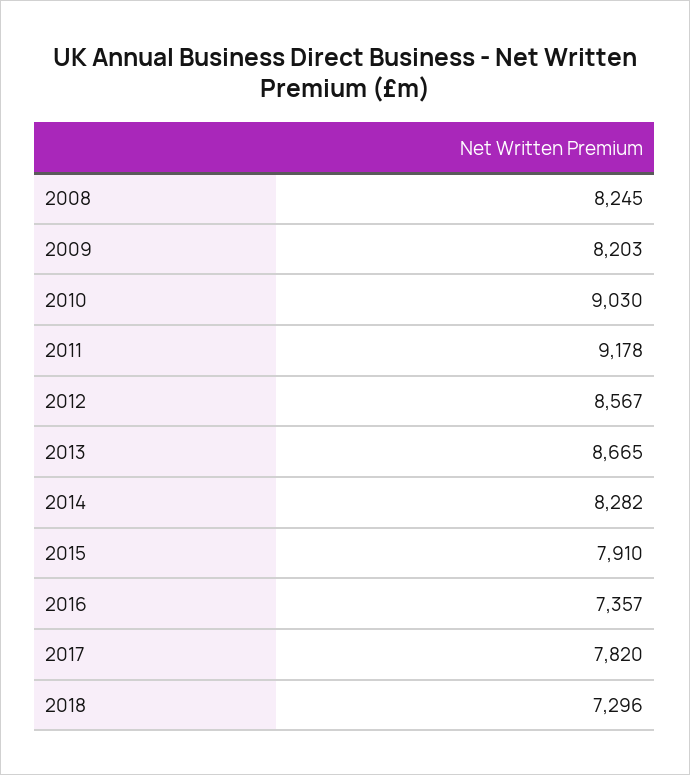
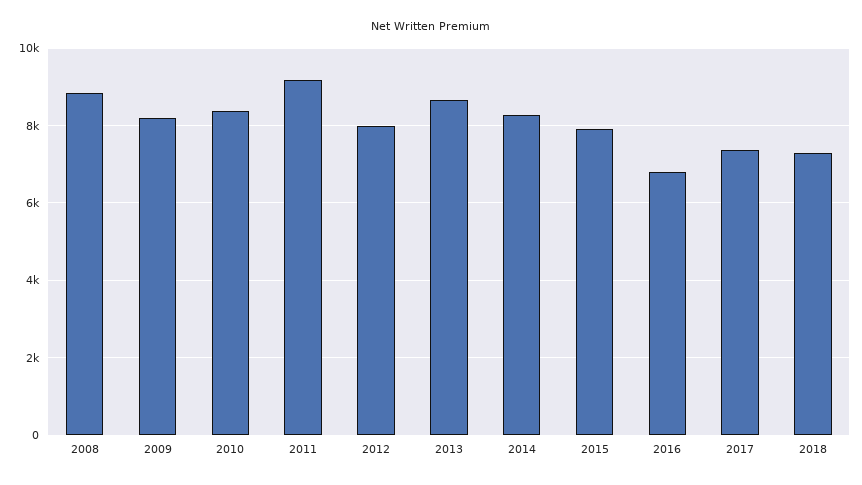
  {
-   "2008": 8245,
+   "2008": 8800,
    "2009": 8203,
-   "2010": 9030,
+   "2010": 8400,
    "2011": 9178,
-   "2012": 8567,
+   "2012": 8000,
    "2013": 8665,
    "2014": 8282,
    "2015": 7910,
-   "2016": 7357,
+   "2016": 6800,
-   "2017": 7820,
+   "2017": 7400,
    "2018": 7296
  }

